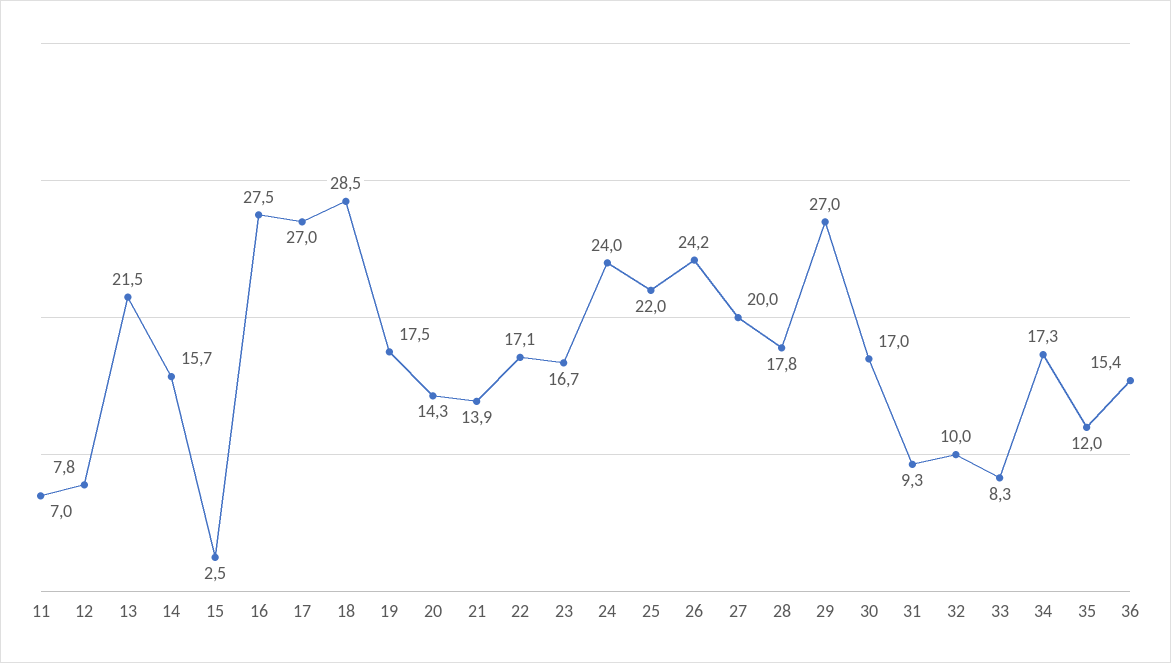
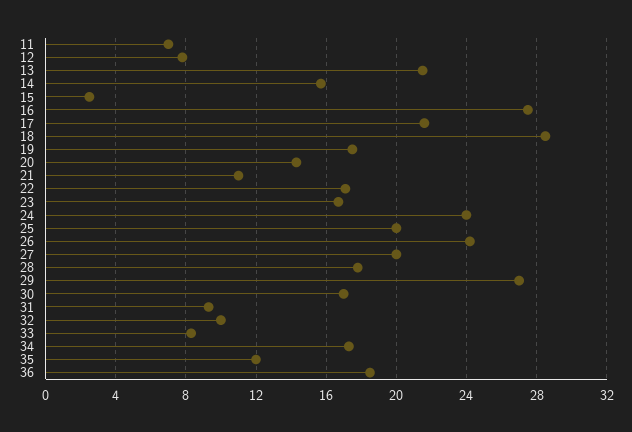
  {
    "11": 7,
    "12": 7.8,
    "13": 21.5,
    "14": 15.7,
    "15": 2.5,
    "16": 27.5,
-   "17": 27,
+   "17": 21.5,
    "18": 28.5,
    "19": 17.5,
    "20": 14.3,
-   "21": 13.9,
+   "21": 11,
    "22": 17.1,
    "23": 16.7,
    "24": 24,
-   "25": 22,
+   "25": 20,
    "26": 24.2,
    "27": 20,
    "28": 17.8,
    "29": 27,
    "30": 17,
    "31": 9.3,
    "32": 10,
    "33": 8.3,
    "34": 17.3,
    "35": 12,
-   "36": 15.4
+   "36": 18.5
  }

